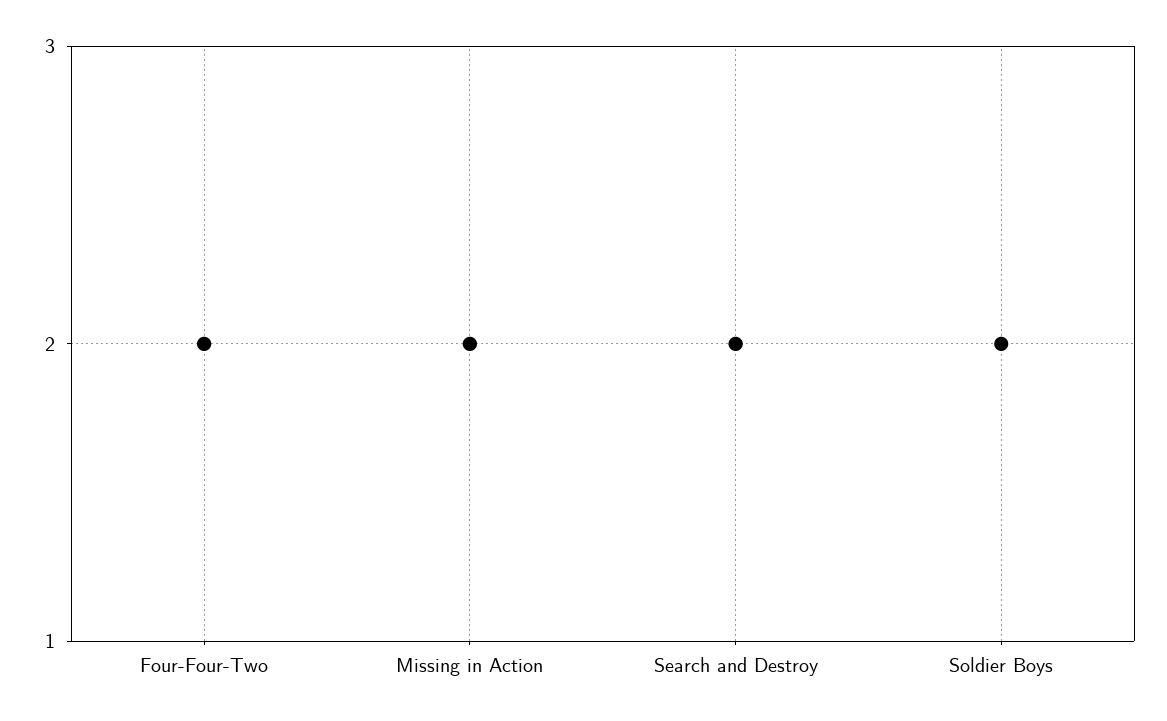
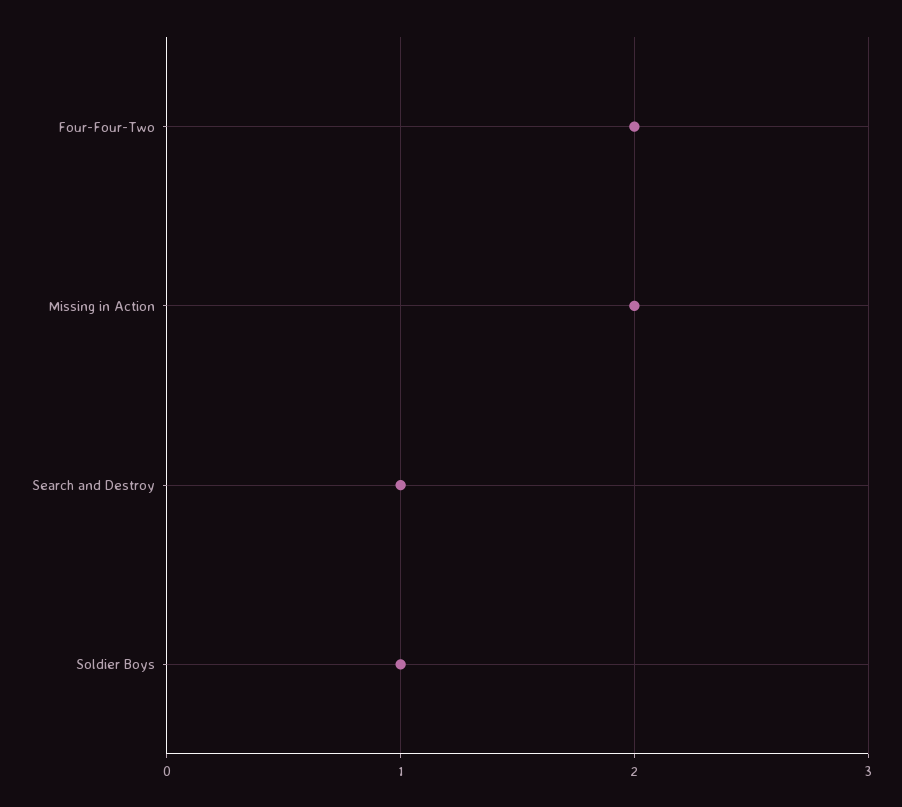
  {
    "Four-Four-Two": 2,
    "Missing in Action": 2,
-   "Search and Destroy": 2,
+   "Search and Destroy": 1,
-   "Soldier Boys": 2
+   "Soldier Boys": 1
  }

